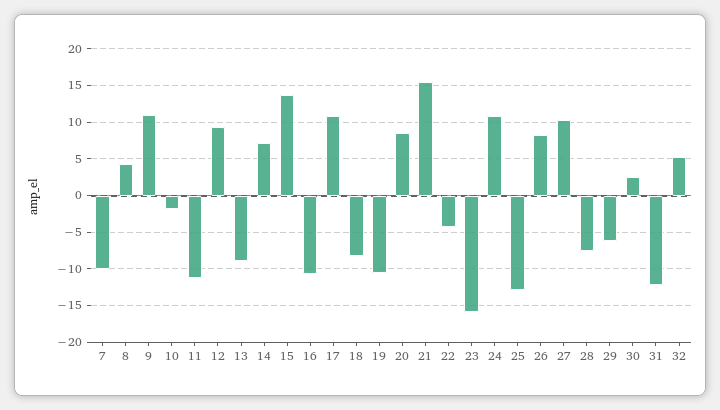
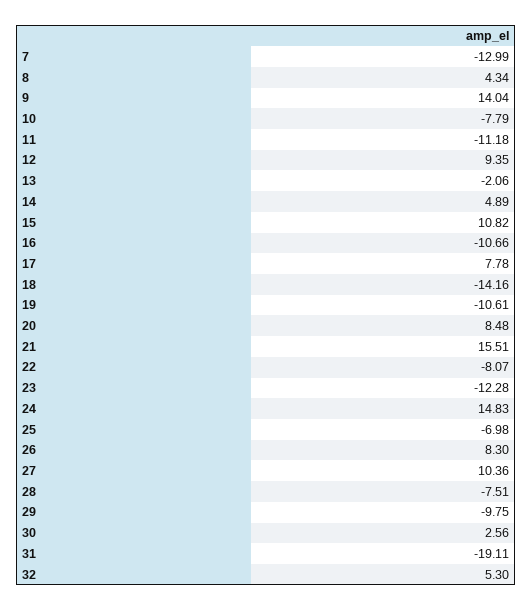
  {
-   "7": -10,
+   "7": -12.99,
    "8": 4.34,
-   "9": 11,
+   "9": 14.04,
-   "10": -2,
+   "10": -7.79,
    "11": -11.18,
    "12": 9.35,
-   "13": -9,
+   "13": -2.06,
-   "14": 7,
+   "14": 4.89,
-   "15": 14,
+   "15": 10.82,
    "16": -10.66,
-   "17": 11,
+   "17": 7.78,
-   "18": -8,
+   "18": -14.16,
    "19": -10.61,
    "20": 8.48,
    "21": 15.51,
-   "22": -4,
+   "22": -8.07,
-   "23": -16,
+   "23": -12.28,
-   "24": 11,
+   "24": 14.83,
-   "25": -13,
+   "25": -6.98,
    "26": 8.3,
    "27": 10.36,
    "28": -7.51,
-   "29": -6,
+   "29": -9.75,
    "30": 2.56,
-   "31": -12,
+   "31": -19.11,
    "32": 5.3
  }

